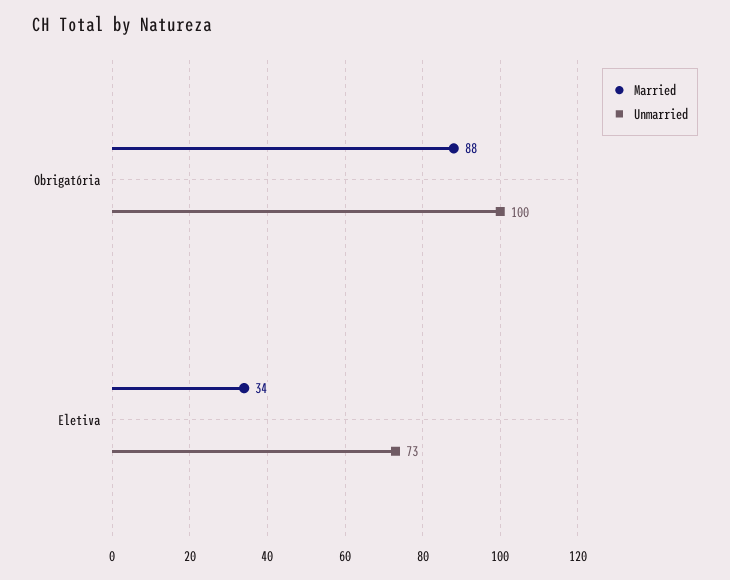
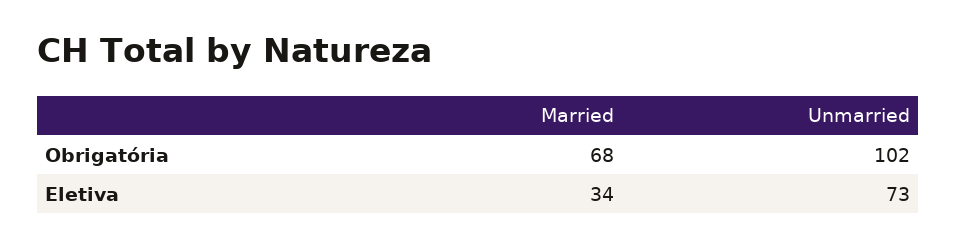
  {
    "Married": {
-     "Obrigatória": 88,
+     "Obrigatória": 68,
      "Eletiva": 34
    },
    "Unmarried": {
-     "Obrigatória": 100,
+     "Obrigatória": 102,
      "Eletiva": 73
    }
  }

